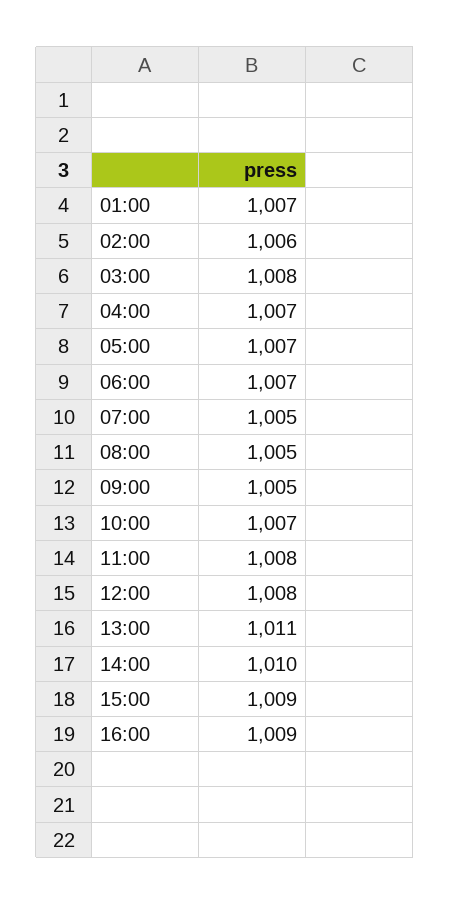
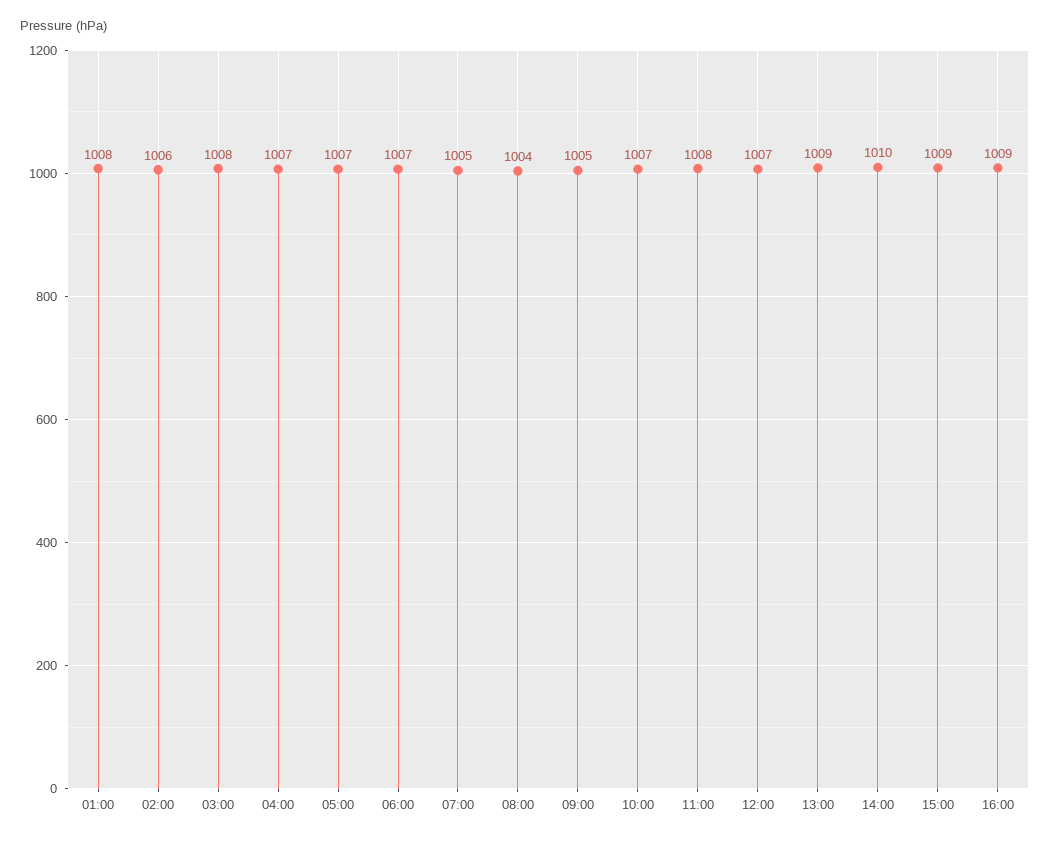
  {
-   "01:00": 1007,
+   "01:00": 1008,
    "02:00": 1006,
    "03:00": 1008,
    "04:00": 1007,
    "05:00": 1007,
    "06:00": 1007,
    "07:00": 1005,
-   "08:00": 1005,
+   "08:00": 1004,
    "09:00": 1005,
    "10:00": 1007,
    "11:00": 1008,
-   "12:00": 1008,
+   "12:00": 1007,
-   "13:00": 1011,
+   "13:00": 1009,
    "14:00": 1010,
    "15:00": 1009,
    "16:00": 1009
  }

